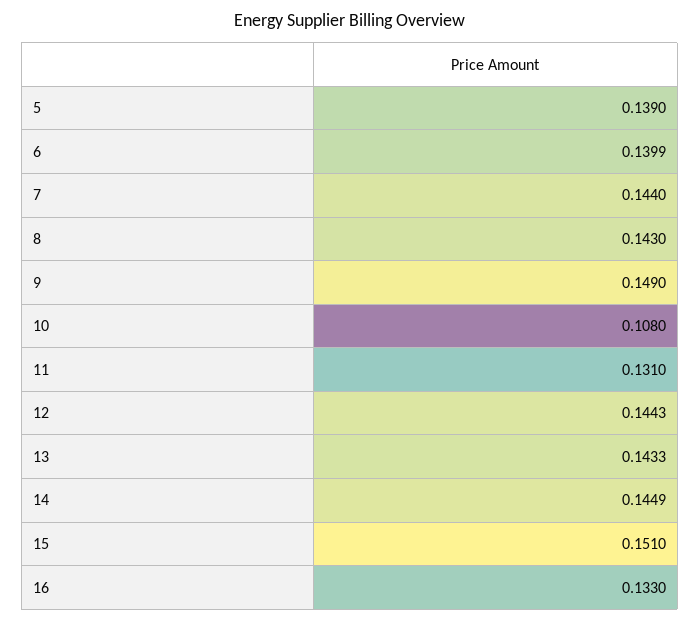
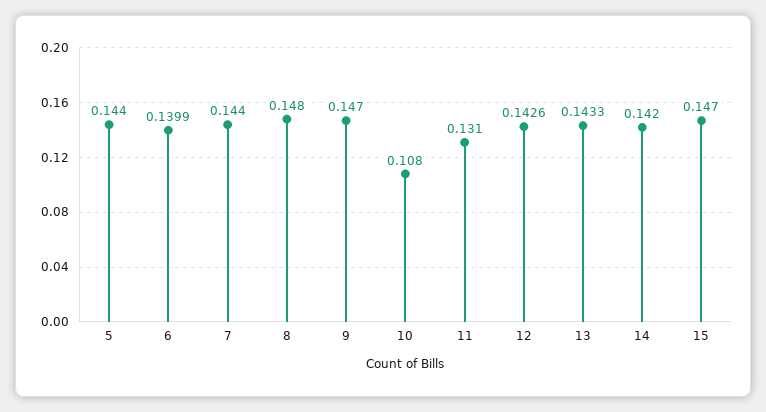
  {
-   "5": 0.139,
+   "5": 0.144,
    "6": 0.1399,
    "7": 0.144,
-   "8": 0.143,
+   "8": 0.148,
-   "9": 0.149,
+   "9": 0.147,
    "10": 0.108,
    "11": 0.131,
-   "12": 0.1443,
+   "12": 0.1426,
    "13": 0.1433,
-   "14": 0.1449,
+   "14": 0.142,
-   "15": 0.151,
+   "15": 0.147
-   "16": 0.133
  }

